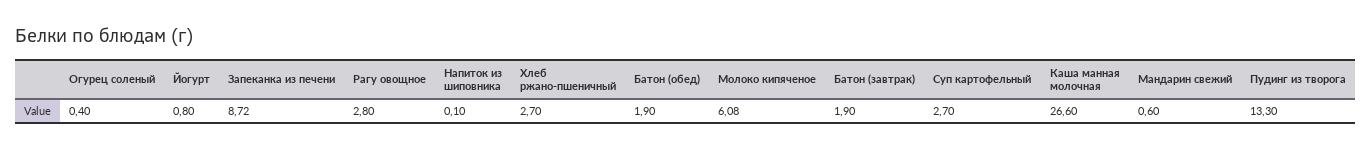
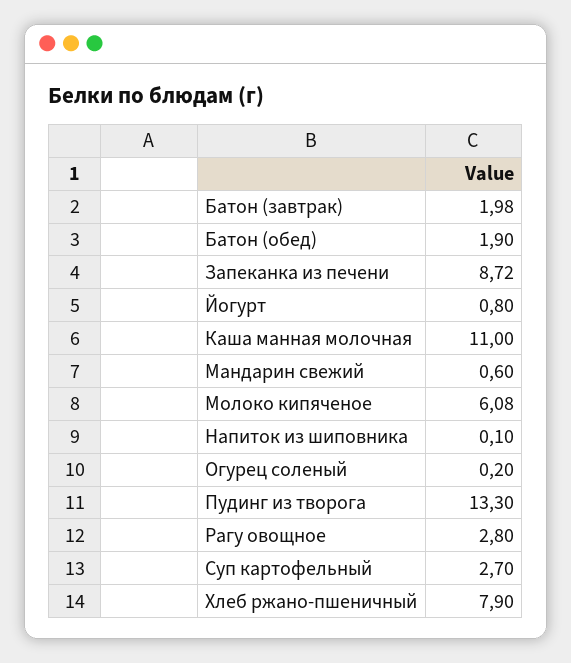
  {
-   "Огурец соленый": 0.4,
+   "Огурец соленый": 0.2,
    "Йогурт": 0.8,
    "Запеканка из печени": 8.72,
    "Рагу овощное": 2.8,
    "Напиток из шиповника": 0.1,
-   "Хлеб ржано-пшеничный": 2.7,
+   "Хлеб ржано-пшеничный": 7.9,
    "Батон (обед)": 1.9,
    "Молоко кипяченое": 6.08,
-   "Батон (завтрак)": 1.9,
+   "Батон (завтрак)": 1.98,
    "Суп картофельный": 2.7,
-   "Каша манная молочная": 26.6,
+   "Каша манная молочная": 11,
    "Мандарин свежий": 0.6,
    "Пудинг из творога": 13.3
  }

